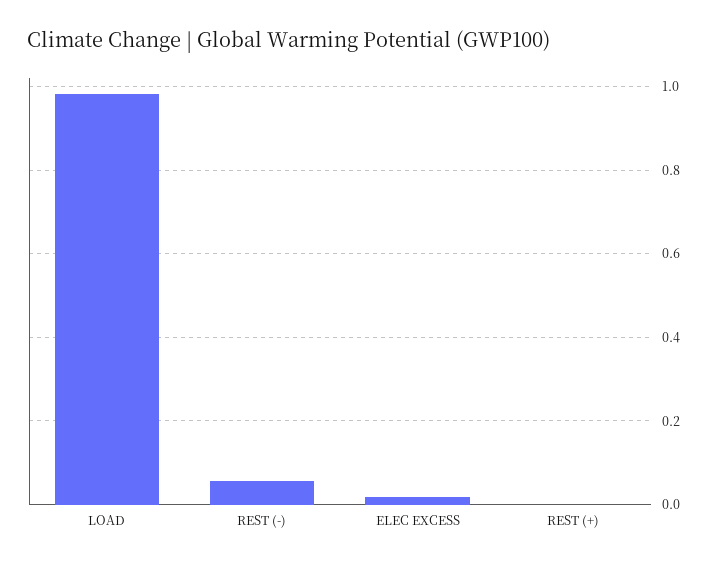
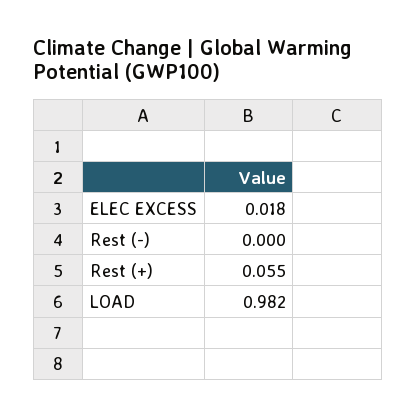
  {
    "LOAD": 0.982,
-   "REST (-)": 0.06,
+   "REST (-)": 0,
    "ELEC EXCESS": 0.018,
-   "REST (+)": 0
+   "REST (+)": 0.055
  }

